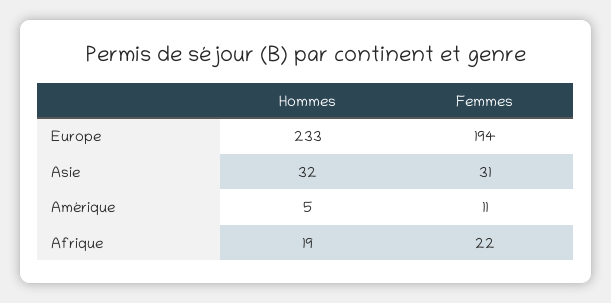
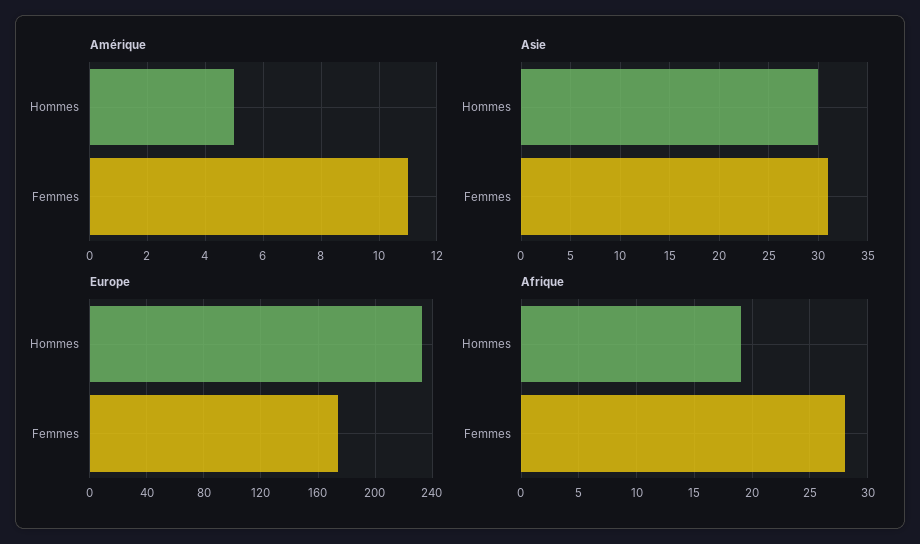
  {
    "Europe": {
      "Hommes": 233,
-     "Femmes": 194
+     "Femmes": 175
    },
    "Asie": {
-     "Hommes": 32,
+     "Hommes": 30,
      "Femmes": 31
    },
    "Amérique": {
      "Hommes": 5,
      "Femmes": 11
    },
    "Afrique": {
      "Hommes": 19,
-     "Femmes": 22
+     "Femmes": 28
    }
  }

